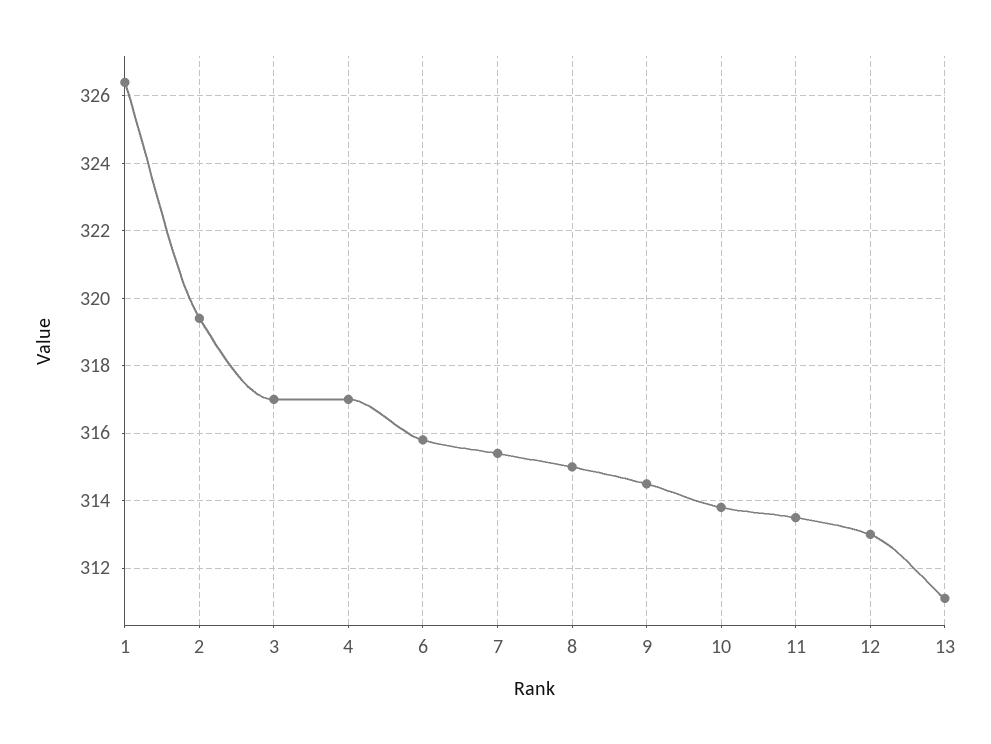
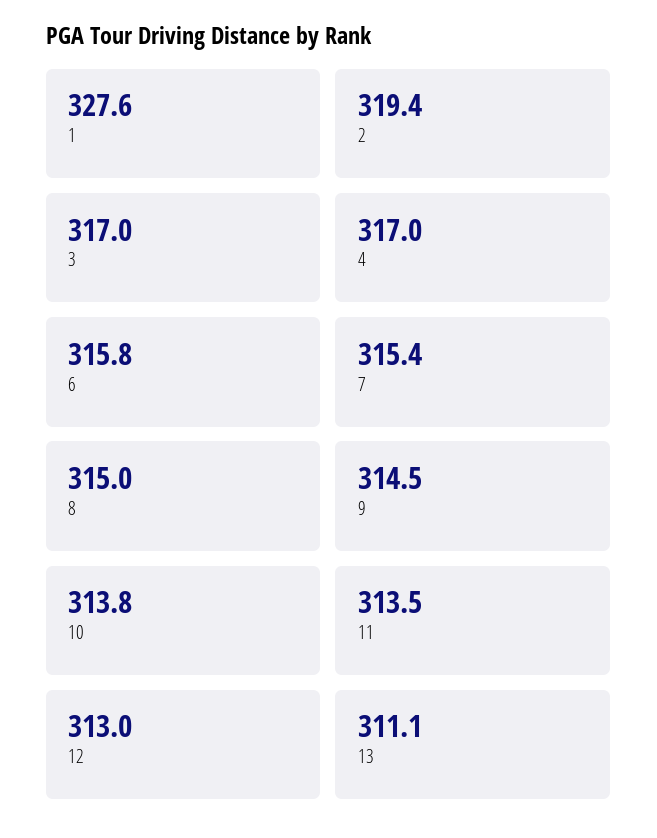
  {
-   "1": 326.5,
+   "1": 327.6,
    "2": 319.4,
    "3": 317,
    "4": 317,
    "6": 315.8,
    "7": 315.4,
    "8": 315,
    "9": 314.5,
    "10": 313.8,
    "11": 313.5,
    "12": 313,
    "13": 311.1
  }

